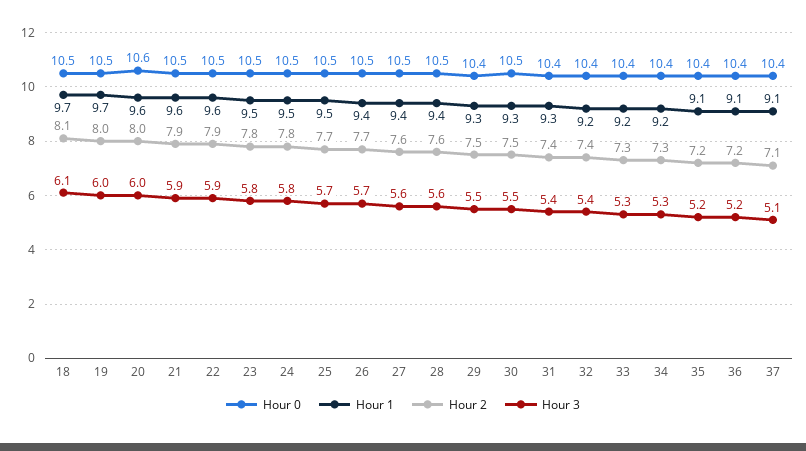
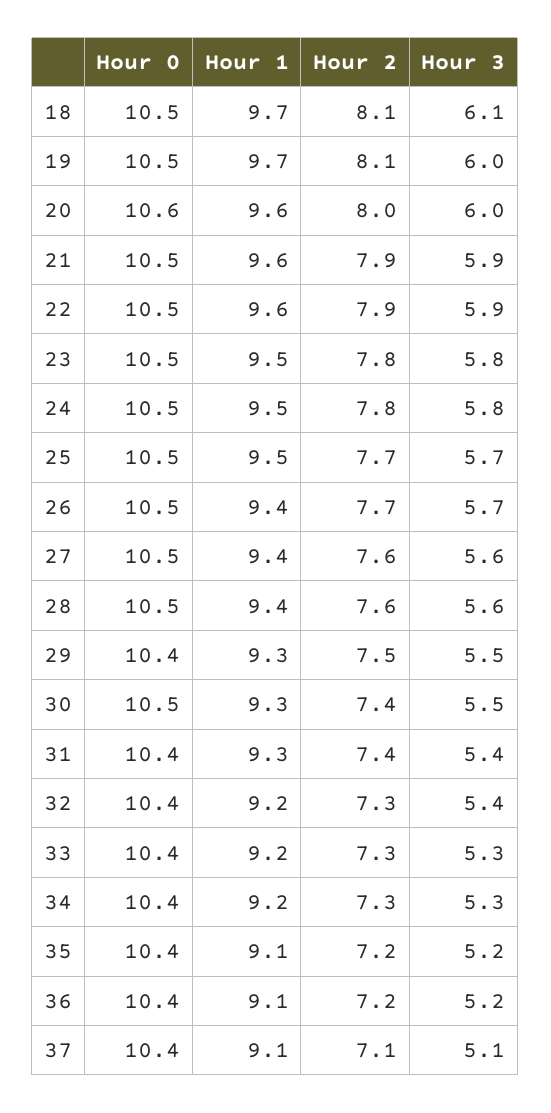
  {
    "Hour 0": {
      "18": 10.5,
      "19": 10.5,
      "20": 10.6,
      "21": 10.5,
      "22": 10.5,
      "23": 10.5,
      "24": 10.5,
      "25": 10.5,
      "26": 10.5,
      "27": 10.5,
      "28": 10.5,
      "29": 10.4,
      "30": 10.5,
      "31": 10.4,
      "32": 10.4,
      "33": 10.4,
      "34": 10.4,
      "35": 10.4,
      "36": 10.4,
      "37": 10.4
    },
    "Hour 1": {
      "18": 9.7,
      "19": 9.7,
      "20": 9.6,
      "21": 9.6,
      "22": 9.6,
      "23": 9.5,
      "24": 9.5,
      "25": 9.5,
      "26": 9.4,
      "27": 9.4,
      "28": 9.4,
      "29": 9.3,
      "30": 9.3,
      "31": 9.3,
      "32": 9.2,
      "33": 9.2,
      "34": 9.2,
      "35": 9.1,
      "36": 9.1,
      "37": 9.1
    },
    "Hour 2": {
      "18": 8.1,
-     "19": 8,
+     "19": 8.1,
      "20": 8,
      "21": 7.9,
      "22": 7.9,
      "23": 7.8,
      "24": 7.8,
      "25": 7.7,
      "26": 7.7,
      "27": 7.6,
      "28": 7.6,
      "29": 7.5,
-     "30": 7.5,
+     "30": 7.4,
      "31": 7.4,
-     "32": 7.4,
+     "32": 7.3,
      "33": 7.3,
      "34": 7.3,
      "35": 7.2,
      "36": 7.2,
      "37": 7.1
    },
    "Hour 3": {
      "18": 6.1,
      "19": 6,
      "20": 6,
      "21": 5.9,
      "22": 5.9,
      "23": 5.8,
      "24": 5.8,
      "25": 5.7,
      "26": 5.7,
      "27": 5.6,
      "28": 5.6,
      "29": 5.5,
      "30": 5.5,
      "31": 5.4,
      "32": 5.4,
      "33": 5.3,
      "34": 5.3,
      "35": 5.2,
      "36": 5.2,
      "37": 5.1
    }
  }

